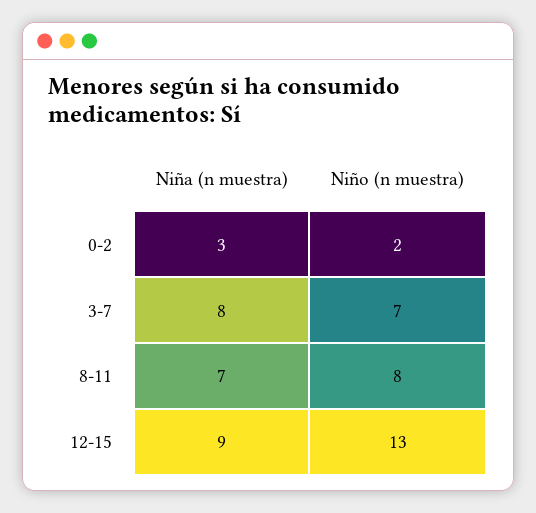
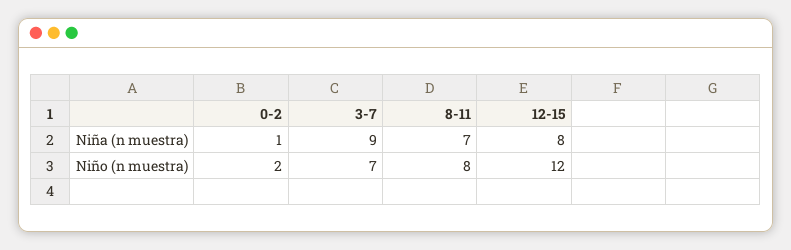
  {
    "Niña (n muestra)": {
-     "0-2": 3,
+     "0-2": 1,
-     "3-7": 8,
+     "3-7": 9,
      "8-11": 7,
-     "12-15": 9
+     "12-15": 8
    },
    "Niño (n muestra)": {
      "0-2": 2,
      "3-7": 7,
      "8-11": 8,
-     "12-15": 13
+     "12-15": 12
    }
  }

